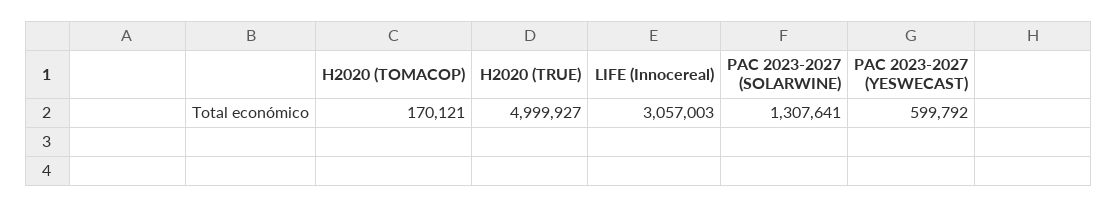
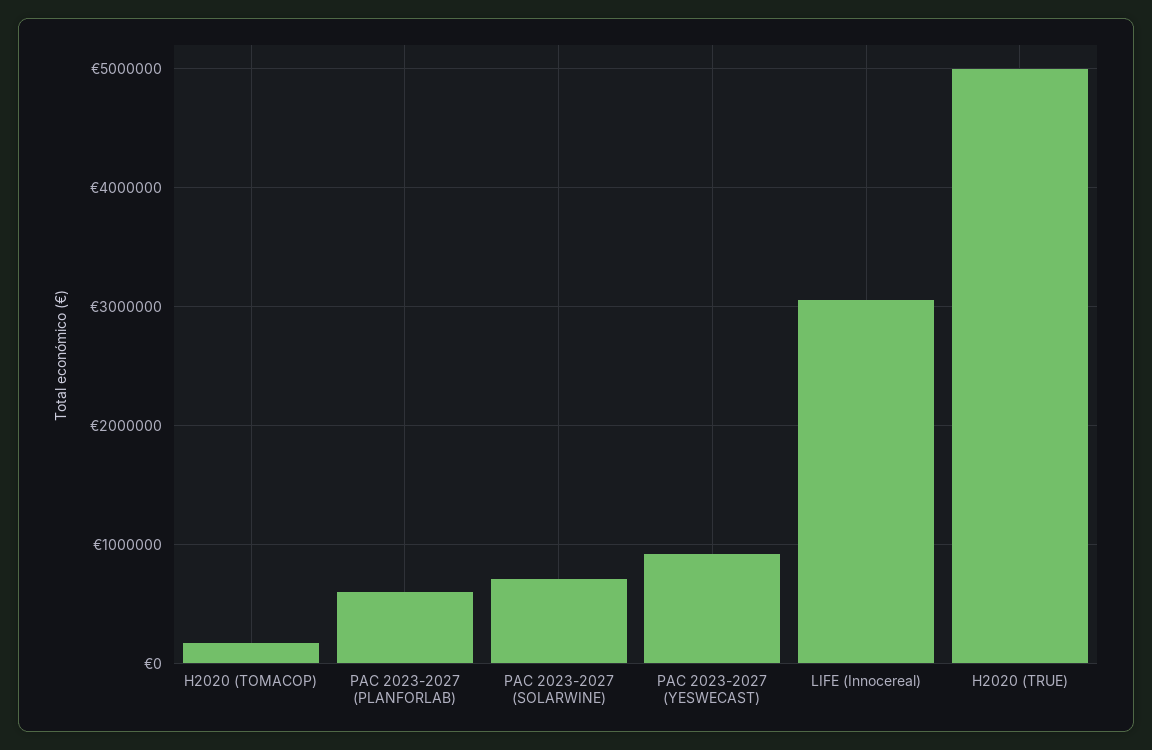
  {
    "H2020 (TOMACOP)": 170121,
    "H2020 (TRUE)": 4999927,
    "LIFE (Innocereal)": 3057003,
-   "PAC 2023-2027 (SOLARWINE)": 1307641,
+   "PAC 2023-2027 (SOLARWINE)": 700000,
-   "PAC 2023-2027 (YESWECAST)": 599792
+   "PAC 2023-2027 (YESWECAST)": 900000,
+   "PAC 2023-2027 (PLANFORLAB)": 600000
  }

